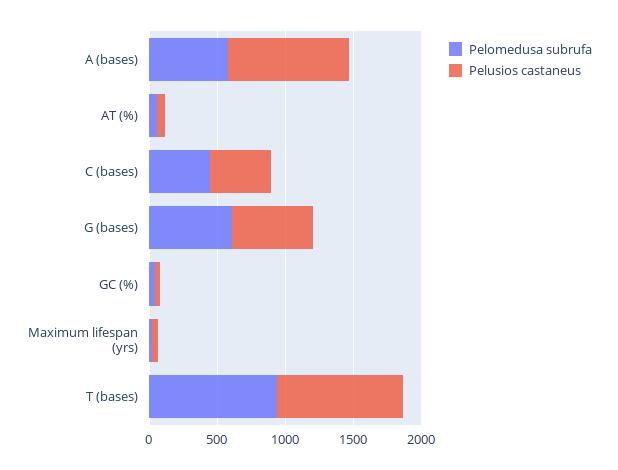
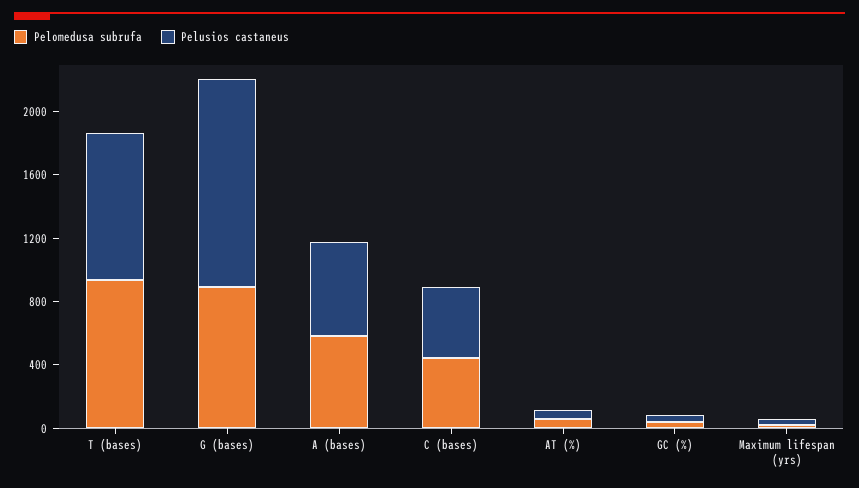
  {
    "Pelomedusa subrufa": {
      "A (bases)": 600,
      "AT (%)": 100,
      "C (bases)": 400,
-     "G (bases)": 600,
+     "G (bases)": 900,
      "GC (%)": 0,
      "Maximum lifespan (yrs)": 0,
      "T (bases)": 900
    },
    "Pelusios castaneus": {
-     "A (bases)": 900,
+     "A (bases)": 600,
      "AT (%)": 100,
      "C (bases)": 400,
-     "G (bases)": 600,
+     "G (bases)": 1300,
      "GC (%)": 0,
      "Maximum lifespan (yrs)": 0,
      "T (bases)": 900
    }
  }

